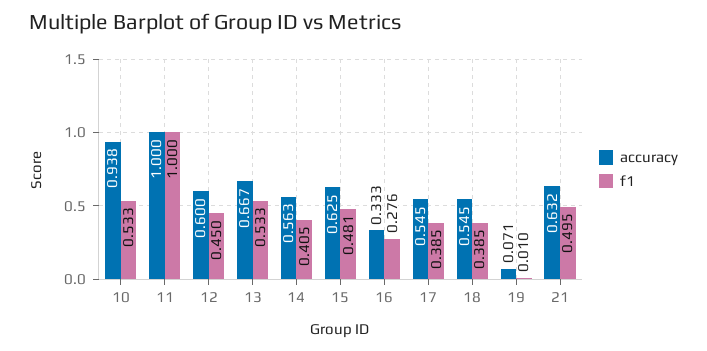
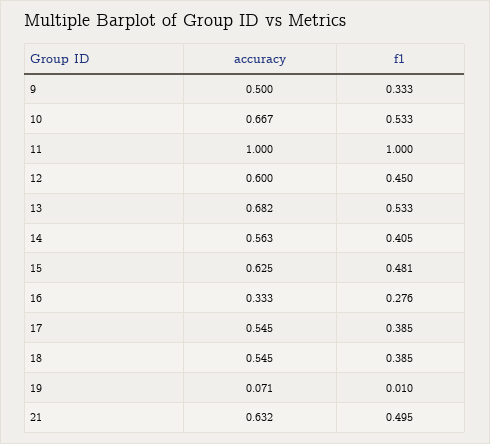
  {
    "accuracy": {
-     "10": 0.938,
+     "10": 0.667,
      "11": 1,
      "12": 0.6,
-     "13": 0.667,
+     "13": 0.682,
      "14": 0.563,
      "15": 0.625,
      "16": 0.333,
      "17": 0.545,
      "18": 0.545,
      "19": 0.071,
-     "21": 0.632
+     "21": 0.632,
+     "9": 0.5
    },
    "f1": {
      "10": 0.533,
      "11": 1,
      "12": 0.45,
      "13": 0.533,
      "14": 0.405,
      "15": 0.481,
      "16": 0.276,
      "17": 0.385,
      "18": 0.385,
      "19": 0.01,
-     "21": 0.495
+     "21": 0.495,
+     "9": 0.333
    }
  }

